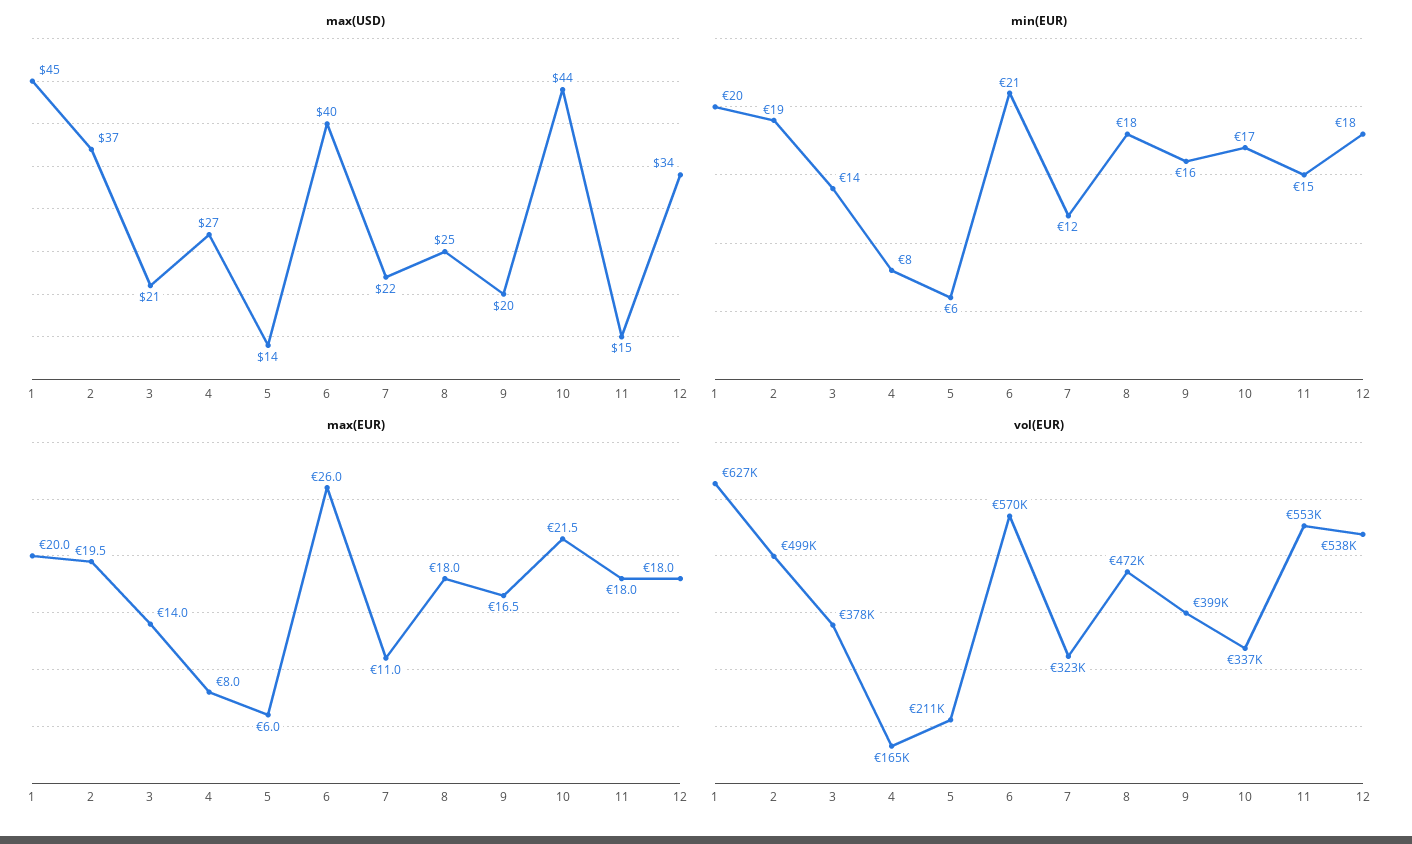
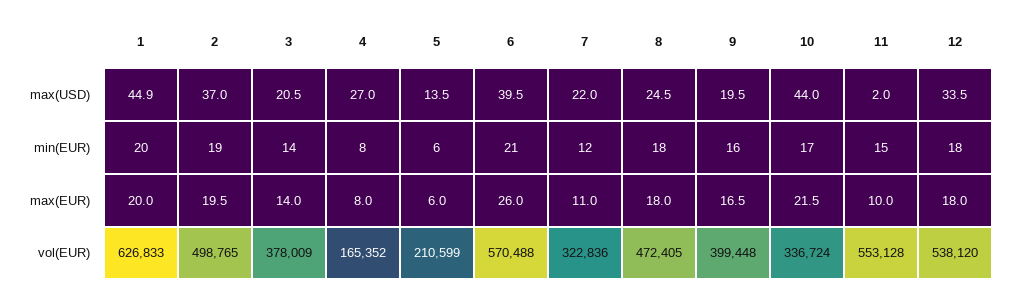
  {
    "max(USD)": {
      "1": 44.9,
      "2": 37,
      "3": 20.5,
      "4": 27,
      "5": 13.5,
      "6": 39.5,
      "7": 22,
      "8": 24.5,
      "9": 19.5,
      "10": 44,
-     "11": 15,
+     "11": 2,
      "12": 33.5
    },
    "min(EUR)": {
      "1": 20,
      "2": 19,
      "3": 14,
      "4": 8,
      "5": 6,
      "6": 21,
      "7": 12,
      "8": 18,
      "9": 16,
      "10": 17,
      "11": 15,
      "12": 18
    },
    "max(EUR)": {
      "1": 20,
      "2": 19.5,
      "3": 14,
      "4": 8,
      "5": 6,
      "6": 26,
      "7": 11,
      "8": 18,
      "9": 16.5,
      "10": 21.5,
-     "11": 18,
+     "11": 10,
      "12": 18
    },
    "vol(EUR)": {
      "1": 626833,
      "2": 498765,
      "3": 378009,
      "4": 165352,
      "5": 210599,
      "6": 570488,
      "7": 322836,
      "8": 472405,
      "9": 399448,
      "10": 336724,
      "11": 553128,
      "12": 538120
    }
  }

